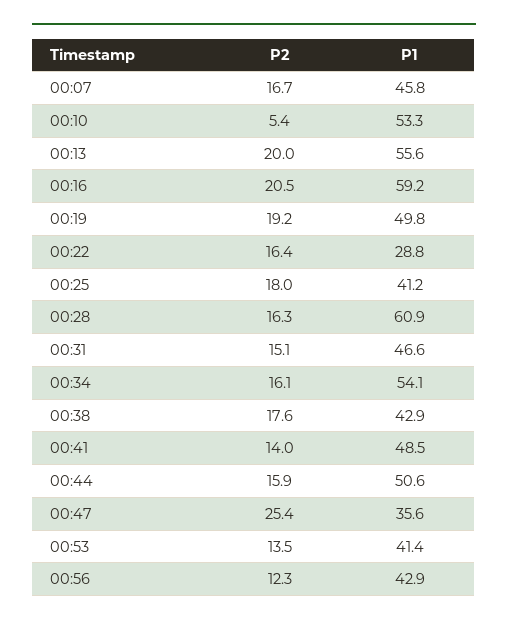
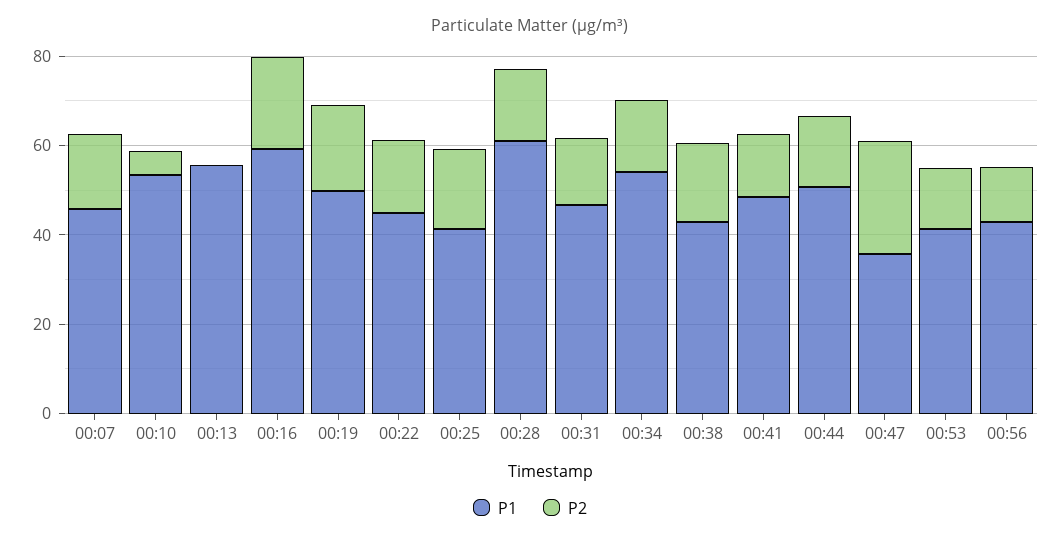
  {
    "P2": {
      "00:07": 16.7,
      "00:10": 5.4,
-     "00:13": 20,
+     "00:13": 0,
      "00:16": 20.5,
      "00:19": 19.2,
      "00:22": 16.4,
      "00:25": 18,
      "00:28": 16.3,
      "00:31": 15.1,
      "00:34": 16.1,
      "00:38": 17.6,
      "00:41": 14,
      "00:44": 15.9,
      "00:47": 25.4,
      "00:53": 13.5,
      "00:56": 12.3
    },
    "P1": {
      "00:07": 45.8,
      "00:10": 53.3,
      "00:13": 55.6,
      "00:16": 59.2,
      "00:19": 49.8,
-     "00:22": 28.8,
+     "00:22": 45,
      "00:25": 41.2,
      "00:28": 60.9,
      "00:31": 46.6,
      "00:34": 54.1,
      "00:38": 42.9,
      "00:41": 48.5,
      "00:44": 50.6,
      "00:47": 35.6,
      "00:53": 41.4,
      "00:56": 42.9
    }
  }

